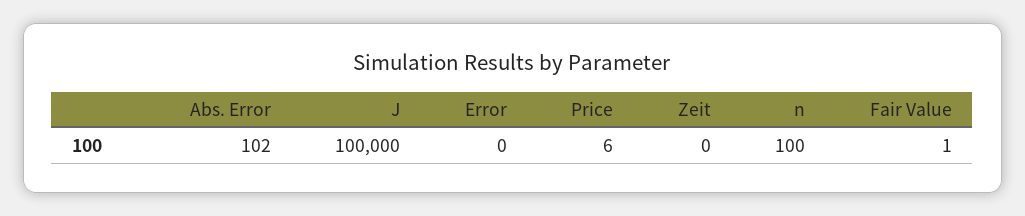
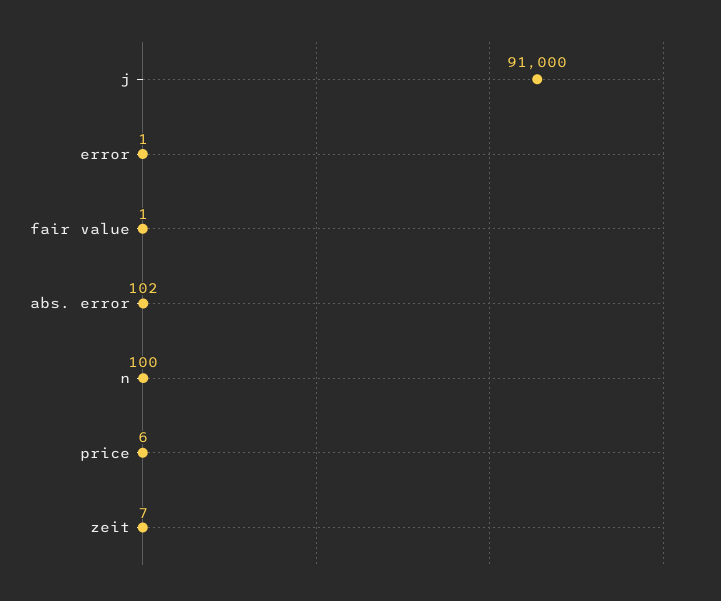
  {
    "Abs. Error": 102,
-   "J": 100000,
+   "J": 91000,
-   "Error": 0,
+   "Error": 1,
    "Price": 6,
-   "Zeit": 0,
+   "Zeit": 7,
    "n": 100,
    "Fair Value": 1
  }

